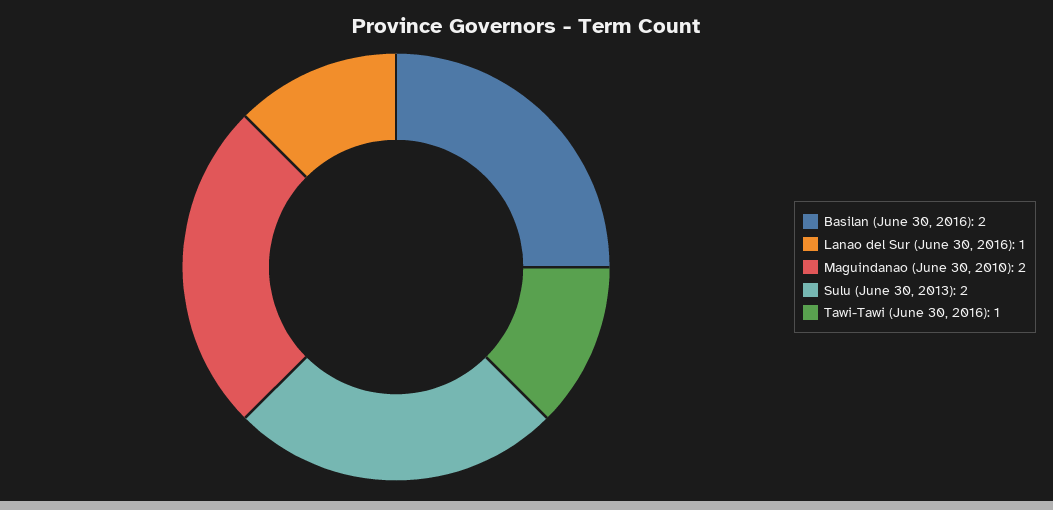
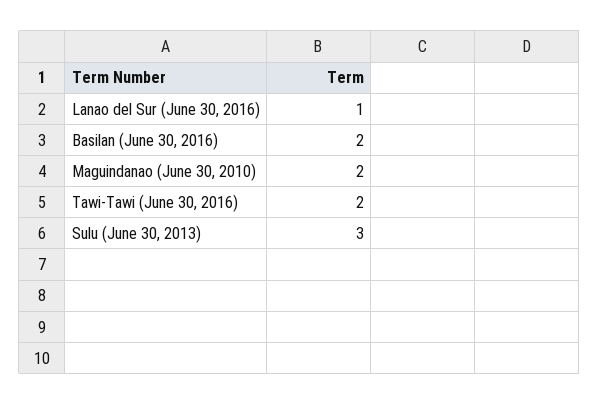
  {
    "Basilan (June 30, 2016)": 2,
    "Lanao del Sur (June 30, 2016)": 1,
    "Maguindanao (June 30, 2010)": 2,
-   "Sulu (June 30, 2013)": 2,
+   "Sulu (June 30, 2013)": 3,
-   "Tawi-Tawi (June 30, 2016)": 1
+   "Tawi-Tawi (June 30, 2016)": 2
  }

